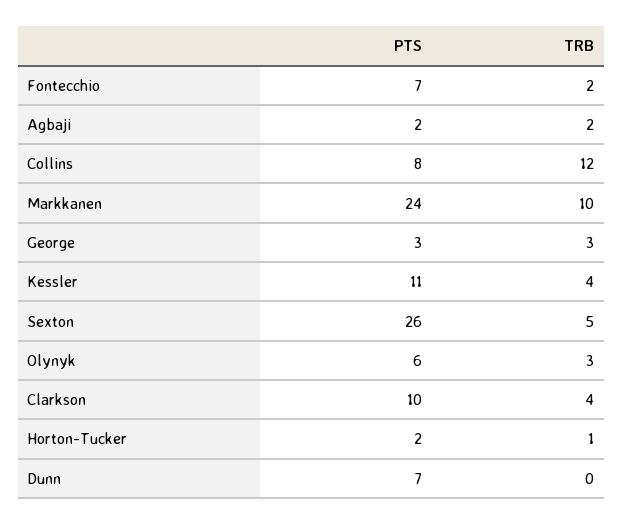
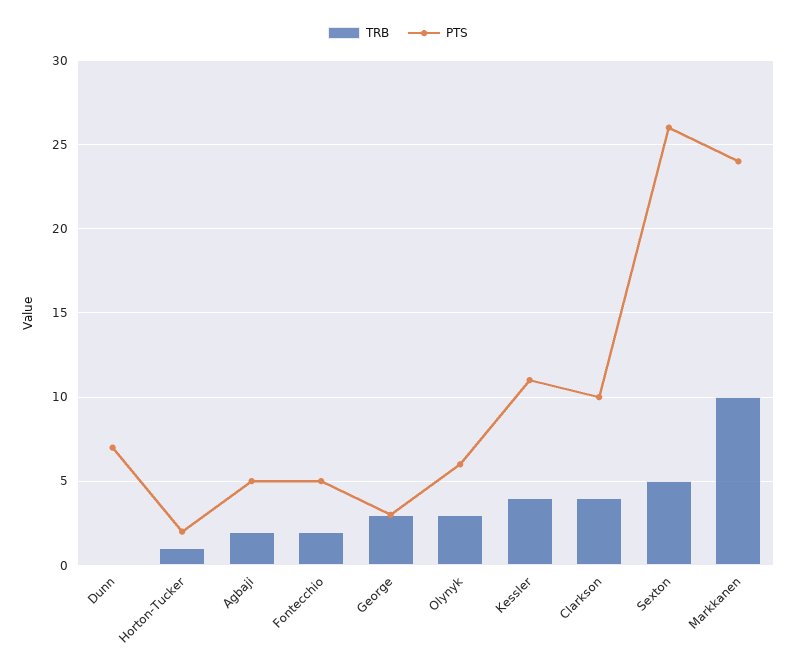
  {
    "PTS": {
-     "Fontecchio": 7,
+     "Fontecchio": 5,
-     "Agbaji": 2,
+     "Agbaji": 5,
-     "Collins": 8,
      "Markkanen": 24,
      "George": 3,
      "Kessler": 11,
      "Sexton": 26,
      "Olynyk": 6,
      "Clarkson": 10,
      "Horton-Tucker": 2,
      "Dunn": 7
    },
    "TRB": {
      "Fontecchio": 2,
      "Agbaji": 2,
-     "Collins": 12,
      "Markkanen": 10,
      "George": 3,
      "Kessler": 4,
      "Sexton": 5,
      "Olynyk": 3,
      "Clarkson": 4,
      "Horton-Tucker": 1,
      "Dunn": 0
    }
  }

